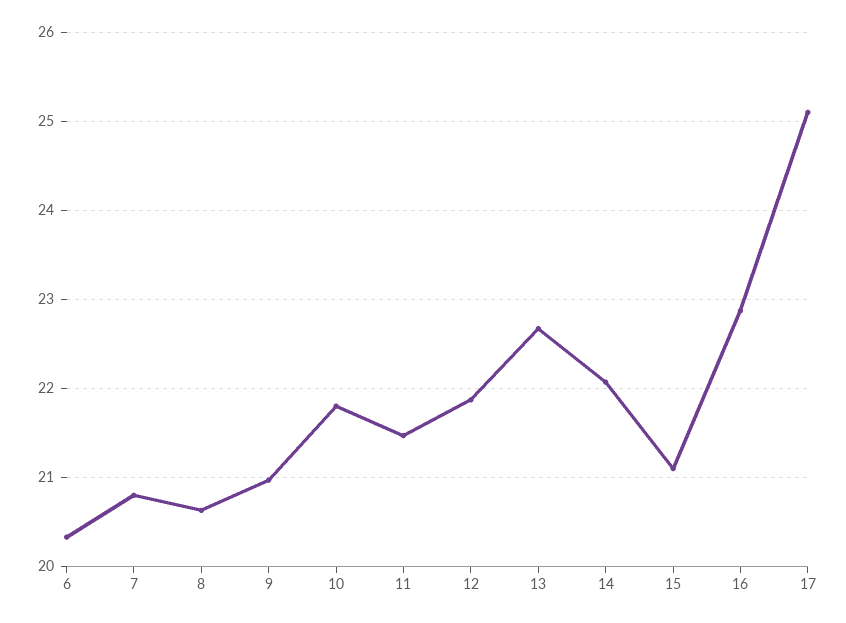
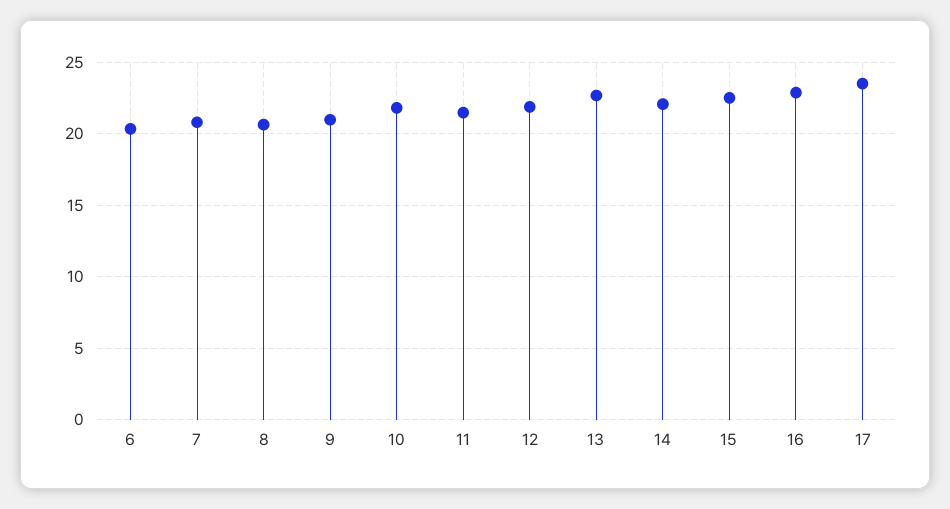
  {
    "6": 20.3,
    "7": 20.8,
    "8": 20.6,
    "9": 21,
    "10": 21.8,
    "11": 21.5,
    "12": 21.9,
    "13": 22.7,
    "14": 22.1,
-   "15": 21.1,
+   "15": 22.5,
    "16": 22.9,
-   "17": 25.1
+   "17": 23.5
  }

